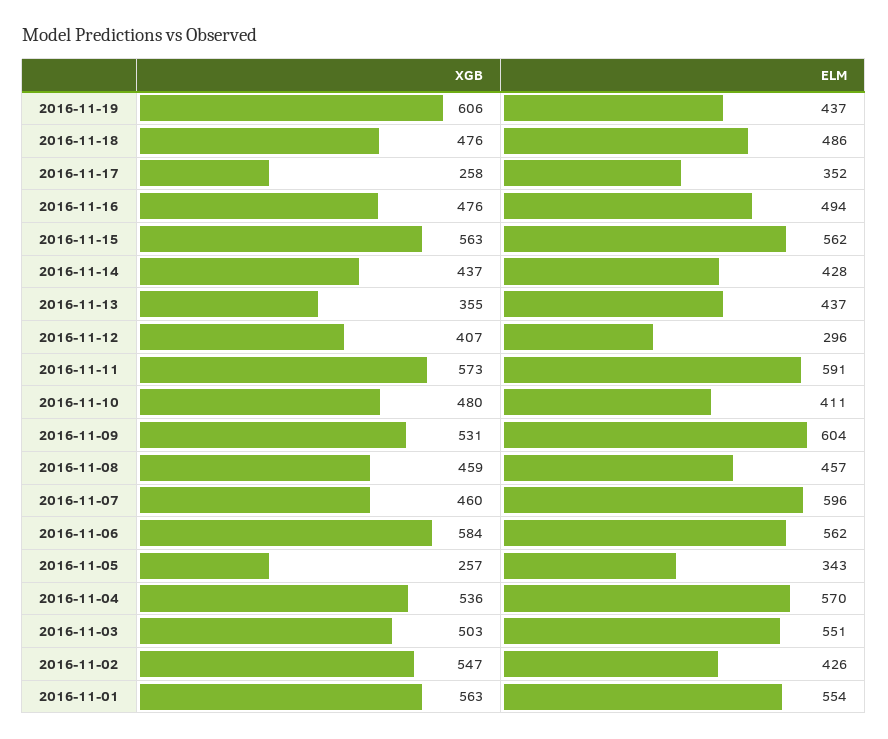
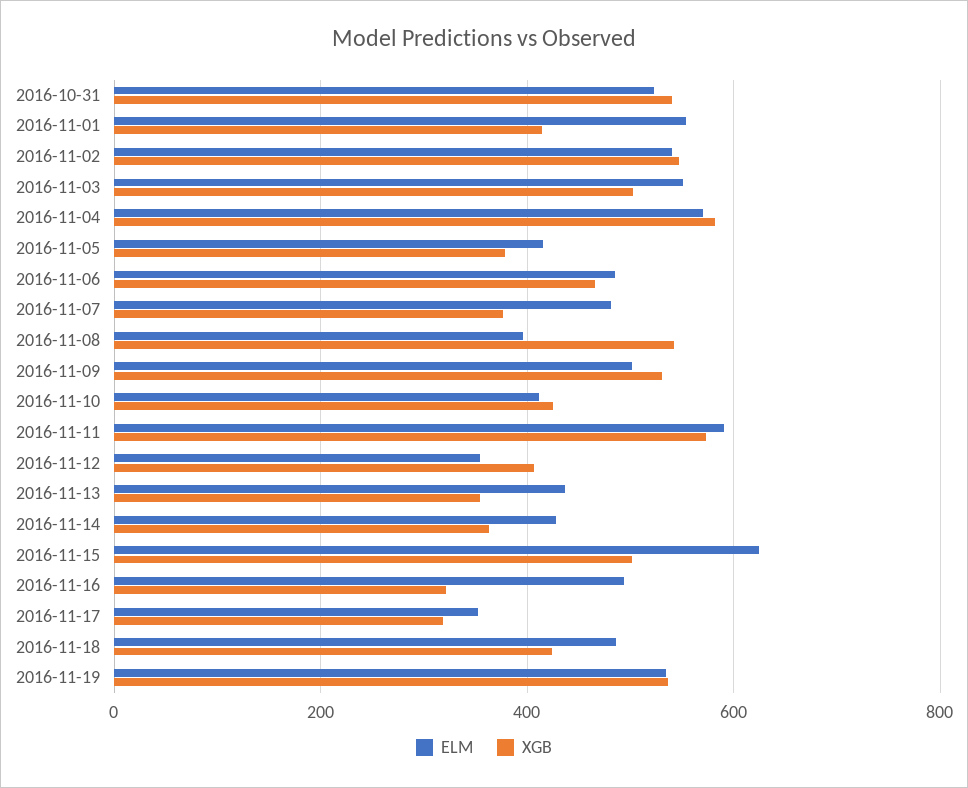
  {
    "XGB": {
-     "2016-11-19": 606,
+     "2016-11-19": 540,
-     "2016-11-18": 476,
+     "2016-11-18": 420,
-     "2016-11-17": 258,
+     "2016-11-17": 320,
-     "2016-11-16": 476,
+     "2016-11-16": 320,
-     "2016-11-15": 563,
+     "2016-11-15": 500,
-     "2016-11-14": 437,
+     "2016-11-14": 360,
      "2016-11-13": 355,
      "2016-11-12": 407,
      "2016-11-11": 573,
-     "2016-11-10": 480,
+     "2016-11-10": 420,
      "2016-11-09": 531,
-     "2016-11-08": 459,
+     "2016-11-08": 540,
-     "2016-11-07": 460,
+     "2016-11-07": 380,
-     "2016-11-06": 584,
+     "2016-11-06": 460,
-     "2016-11-05": 257,
+     "2016-11-05": 380,
-     "2016-11-04": 536,
+     "2016-11-04": 580,
      "2016-11-03": 503,
      "2016-11-02": 547,
-     "2016-11-01": 563
+     "2016-11-01": 420,
+     "2016-10-31": 540
    },
    "ELM": {
-     "2016-11-19": 437,
+     "2016-11-19": 540,
      "2016-11-18": 486,
      "2016-11-17": 352,
      "2016-11-16": 494,
-     "2016-11-15": 562,
+     "2016-11-15": 620,
      "2016-11-14": 428,
      "2016-11-13": 437,
-     "2016-11-12": 296,
+     "2016-11-12": 360,
      "2016-11-11": 591,
      "2016-11-10": 411,
-     "2016-11-09": 604,
+     "2016-11-09": 500,
-     "2016-11-08": 457,
+     "2016-11-08": 400,
-     "2016-11-07": 596,
+     "2016-11-07": 480,
-     "2016-11-06": 562,
+     "2016-11-06": 480,
-     "2016-11-05": 343,
+     "2016-11-05": 420,
      "2016-11-04": 570,
      "2016-11-03": 551,
-     "2016-11-02": 426,
+     "2016-11-02": 540,
-     "2016-11-01": 554
+     "2016-11-01": 554,
+     "2016-10-31": 520
    }
  }

